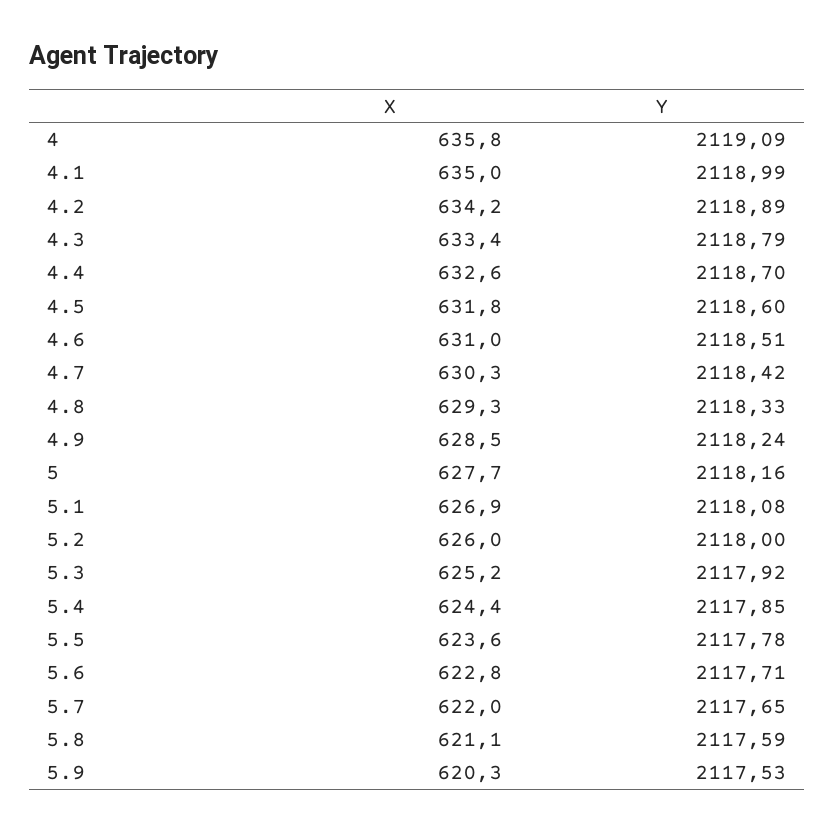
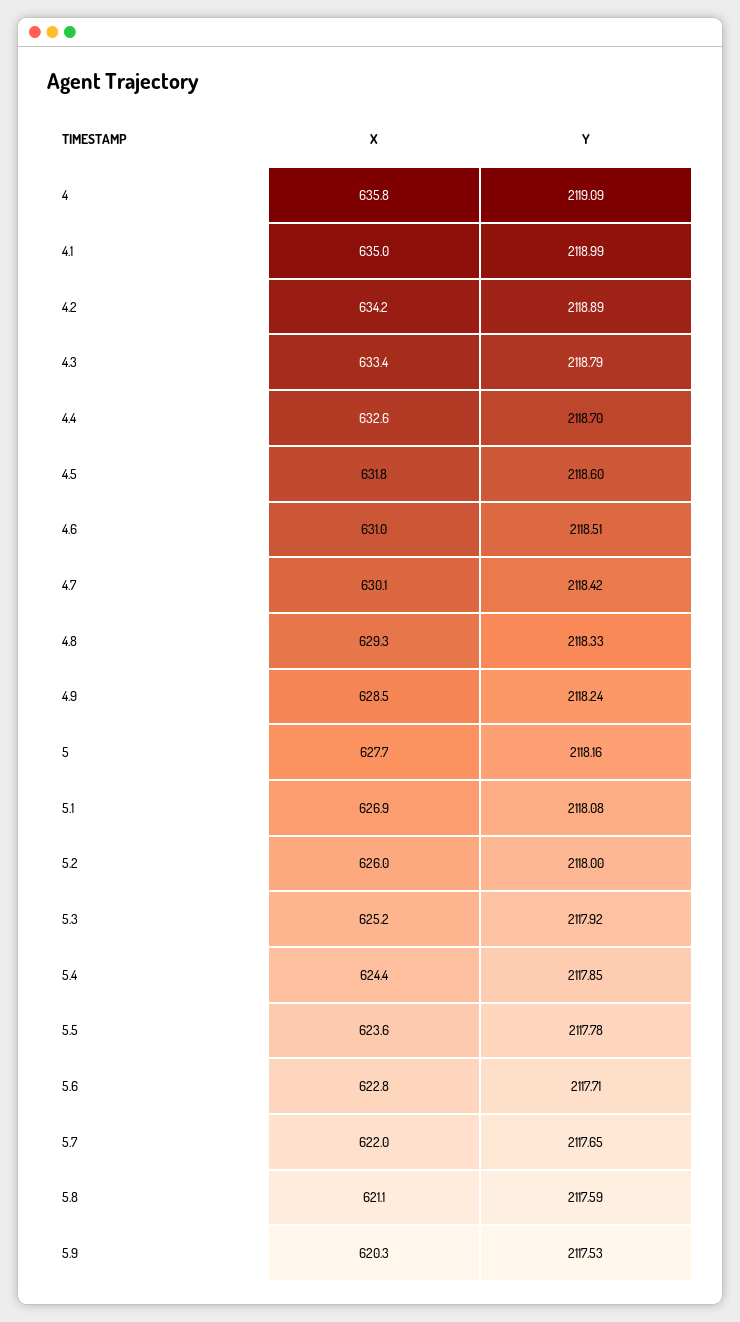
  {
    "X": {
      "4": 635.8,
      "4.1": 635,
      "4.2": 634.2,
      "4.3": 633.4,
      "4.4": 632.6,
      "4.5": 631.8,
      "4.6": 631,
-     "4.7": 630.3,
+     "4.7": 630.1,
      "4.8": 629.3,
      "4.9": 628.5,
      "5": 627.7,
      "5.1": 626.9,
      "5.2": 626,
      "5.3": 625.2,
      "5.4": 624.4,
      "5.5": 623.6,
      "5.6": 622.8,
      "5.7": 622,
      "5.8": 621.1,
      "5.9": 620.3
    },
    "Y": {
      "4": 2119.09,
      "4.1": 2118.99,
      "4.2": 2118.89,
      "4.3": 2118.79,
      "4.4": 2118.7,
      "4.5": 2118.6,
      "4.6": 2118.51,
      "4.7": 2118.42,
      "4.8": 2118.33,
      "4.9": 2118.24,
      "5": 2118.16,
      "5.1": 2118.08,
      "5.2": 2118,
      "5.3": 2117.92,
      "5.4": 2117.85,
      "5.5": 2117.78,
      "5.6": 2117.71,
      "5.7": 2117.65,
      "5.8": 2117.59,
      "5.9": 2117.53
    }
  }

